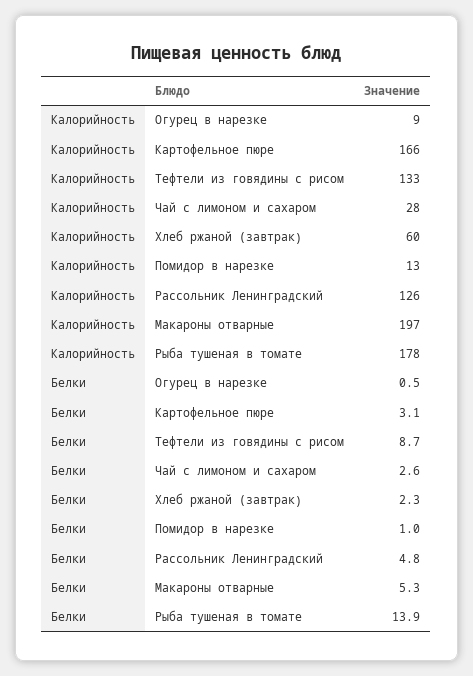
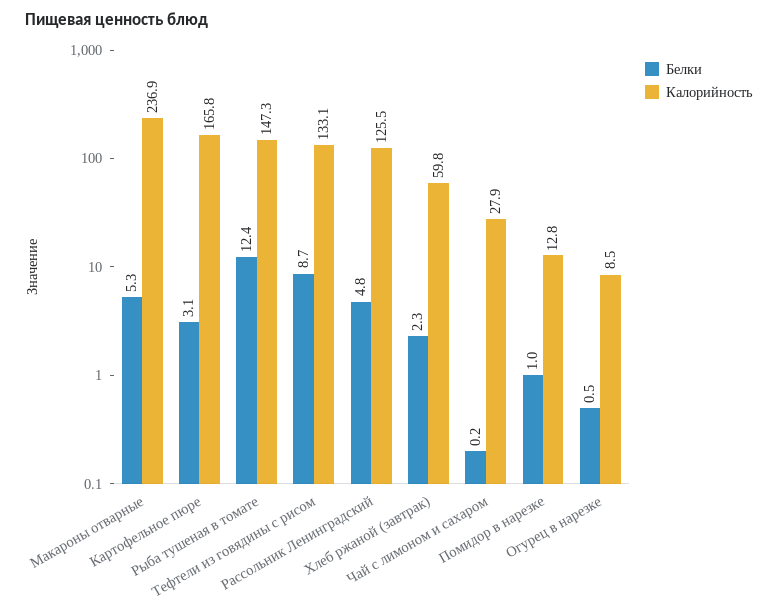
  {
    "Калорийность": {
      "Огурец в нарезке": 8.5,
      "Картофельное пюре": 165.8,
      "Тефтели из говядины с рисом": 133.1,
      "Чай с лимоном и сахаром": 27.9,
      "Хлеб ржаной (завтрак)": 59.8,
      "Помидор в нарезке": 12.8,
      "Рассольник Ленинградский": 125.5,
-     "Макароны отварные": 197,
+     "Макароны отварные": 236.9,
-     "Рыба тушеная в томате": 178
+     "Рыба тушеная в томате": 147.3
    },
    "Белки": {
      "Огурец в нарезке": 0.5,
      "Картофельное пюре": 3.1,
      "Тефтели из говядины с рисом": 8.7,
-     "Чай с лимоном и сахаром": 2.6,
+     "Чай с лимоном и сахаром": 0.2,
      "Хлеб ржаной (завтрак)": 2.3,
      "Помидор в нарезке": 1,
      "Рассольник Ленинградский": 4.8,
      "Макароны отварные": 5.3,
-     "Рыба тушеная в томате": 13.9
+     "Рыба тушеная в томате": 12.4
    }
  }

